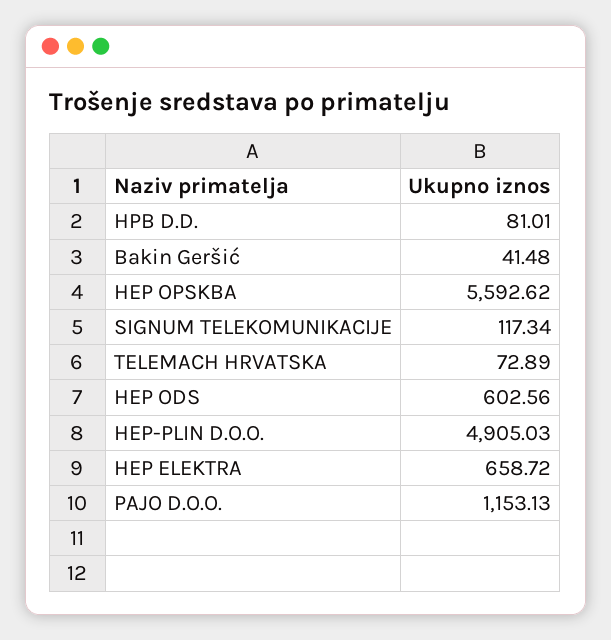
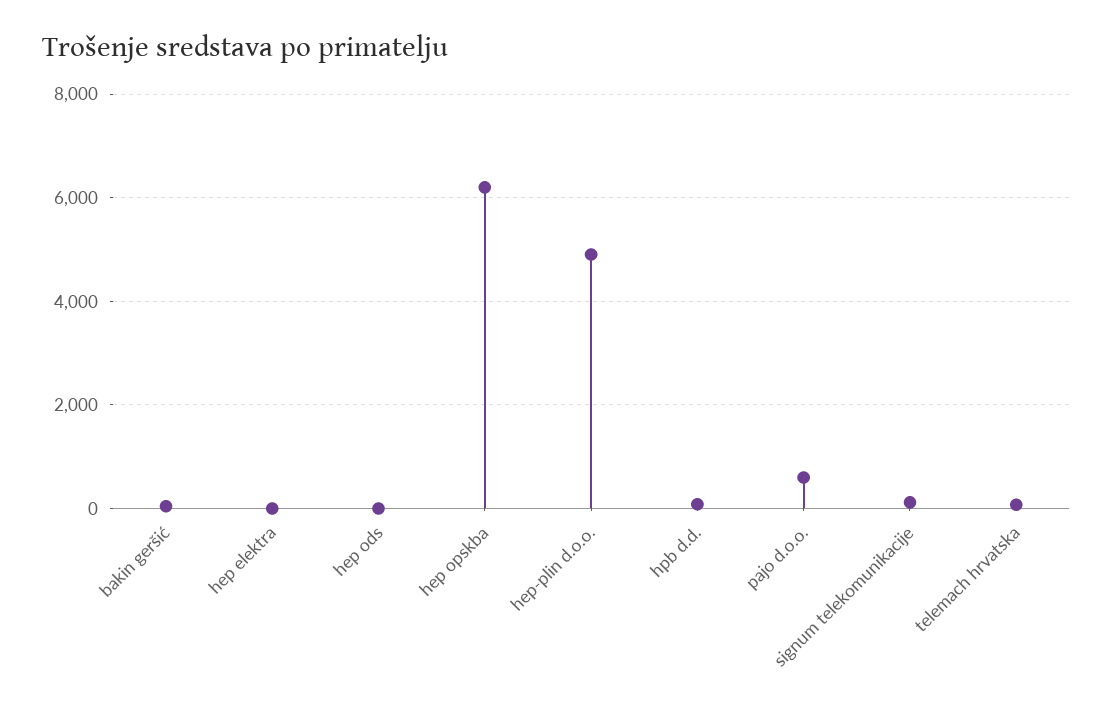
  {
    "HPB D.D.": 81.01,
    "Bakin Geršić": 41.48,
-   "HEP OPSKBA": 5592.62,
+   "HEP OPSKBA": 6200,
    "SIGNUM TELEKOMUNIKACIJE": 117.34,
    "TELEMACH HRVATSKA": 72.89,
-   "HEP ODS": 602.56,
+   "HEP ODS": 0,
    "HEP-PLIN D.O.O.": 4905.03,
-   "HEP ELEKTRA": 658.72,
+   "HEP ELEKTRA": 0,
-   "PAJO D.O.O.": 1153.13
+   "PAJO D.O.O.": 600
  }

